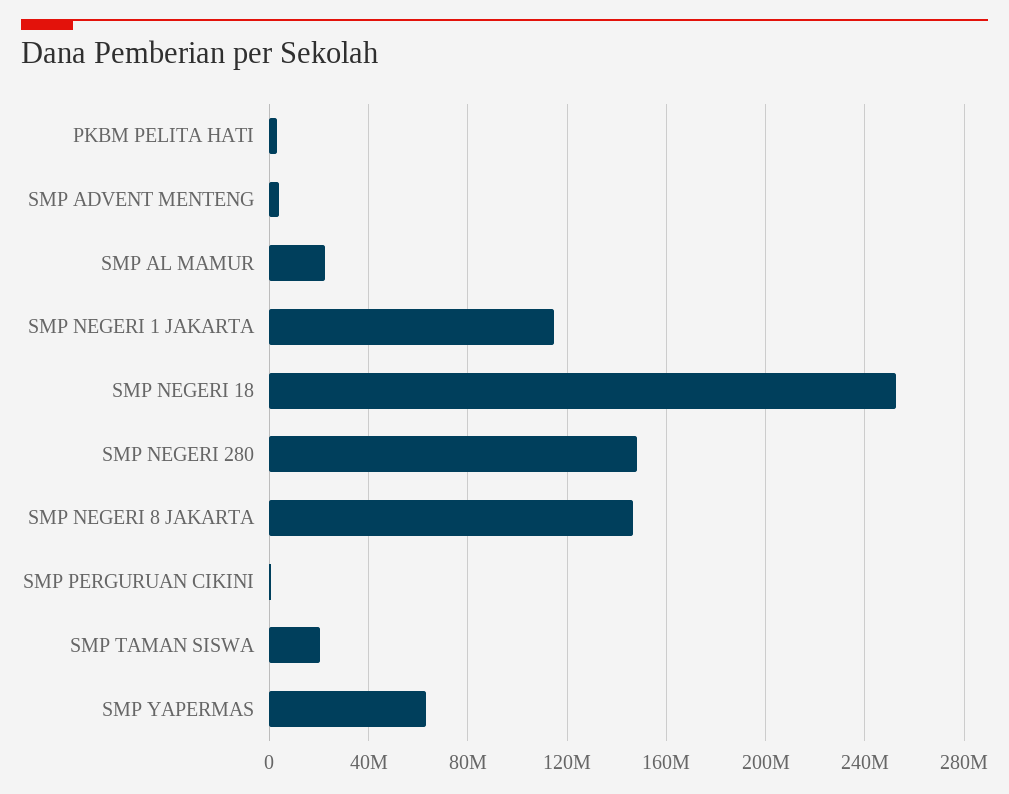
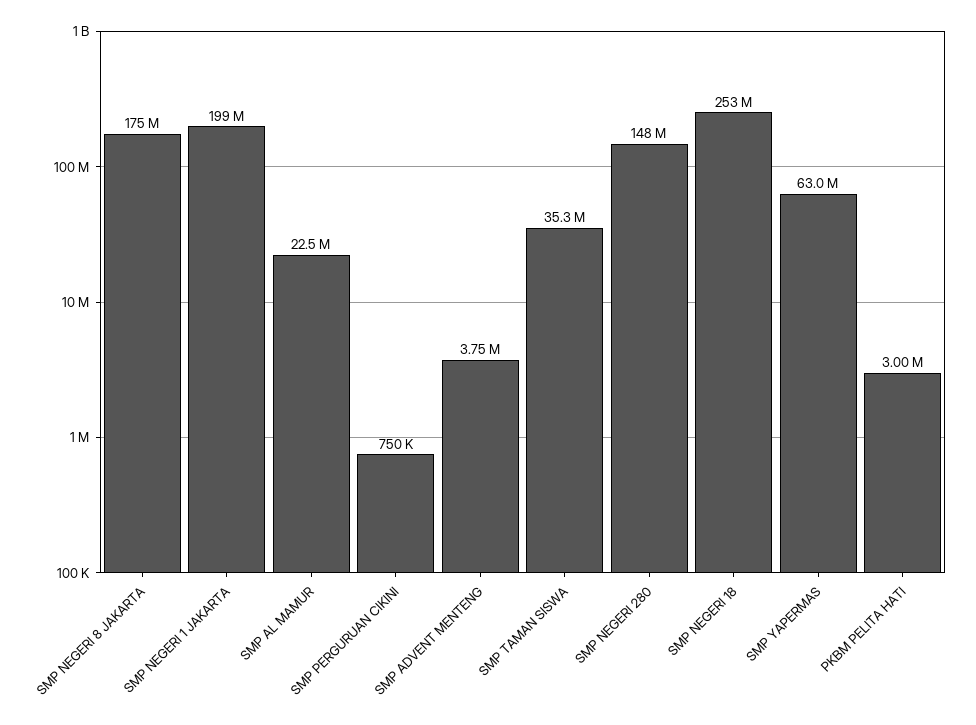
  {
    "PKBM PELITA HATI": 3000000,
    "SMP ADVENT MENTENG": 3750000,
    "SMP AL MAMUR": 22500000,
-   "SMP NEGERI 1 JAKARTA": 115000000,
+   "SMP NEGERI 1 JAKARTA": 199000000,
    "SMP NEGERI 18": 253000000,
    "SMP NEGERI 280": 148000000,
-   "SMP NEGERI 8 JAKARTA": 145000000,
+   "SMP NEGERI 8 JAKARTA": 175000000,
    "SMP PERGURUAN CIKINI": 750000,
-   "SMP TAMAN SISWA": 20000000,
+   "SMP TAMAN SISWA": 35300000,
    "SMP YAPERMAS": 63000000
  }

